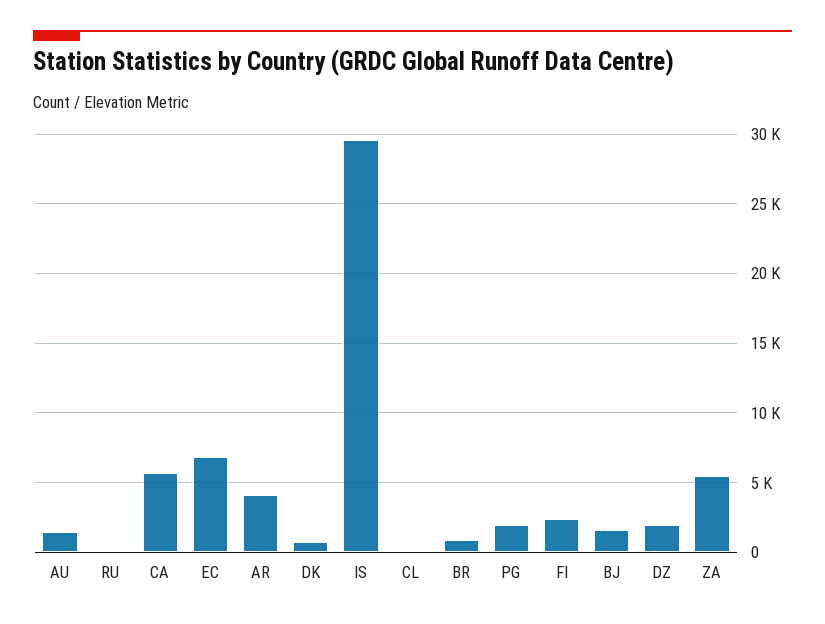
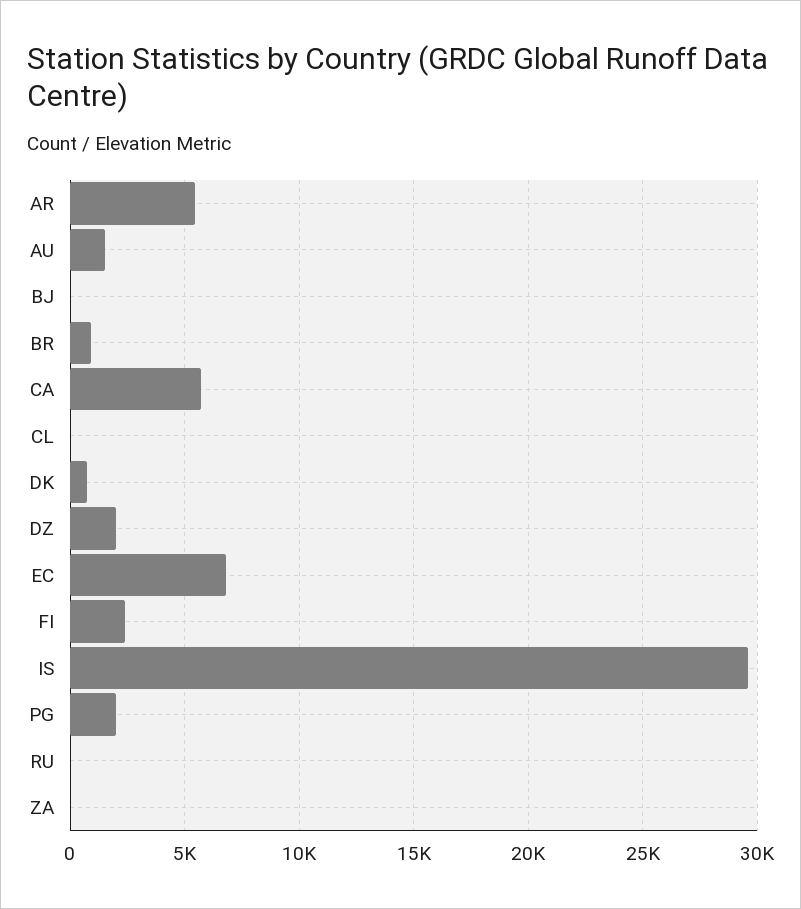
  {
    "AU": 1500,
    "RU": 0,
    "CA": 5500,
    "EC": 7000,
-   "AR": 4000,
+   "AR": 5500,
    "DK": 1000,
    "IS": 29500,
    "CL": 0,
    "BR": 1000,
    "PG": 2000,
    "FI": 2500,
-   "BJ": 1500,
+   "BJ": 0,
    "DZ": 2000,
-   "ZA": 5500
+   "ZA": 0
  }

